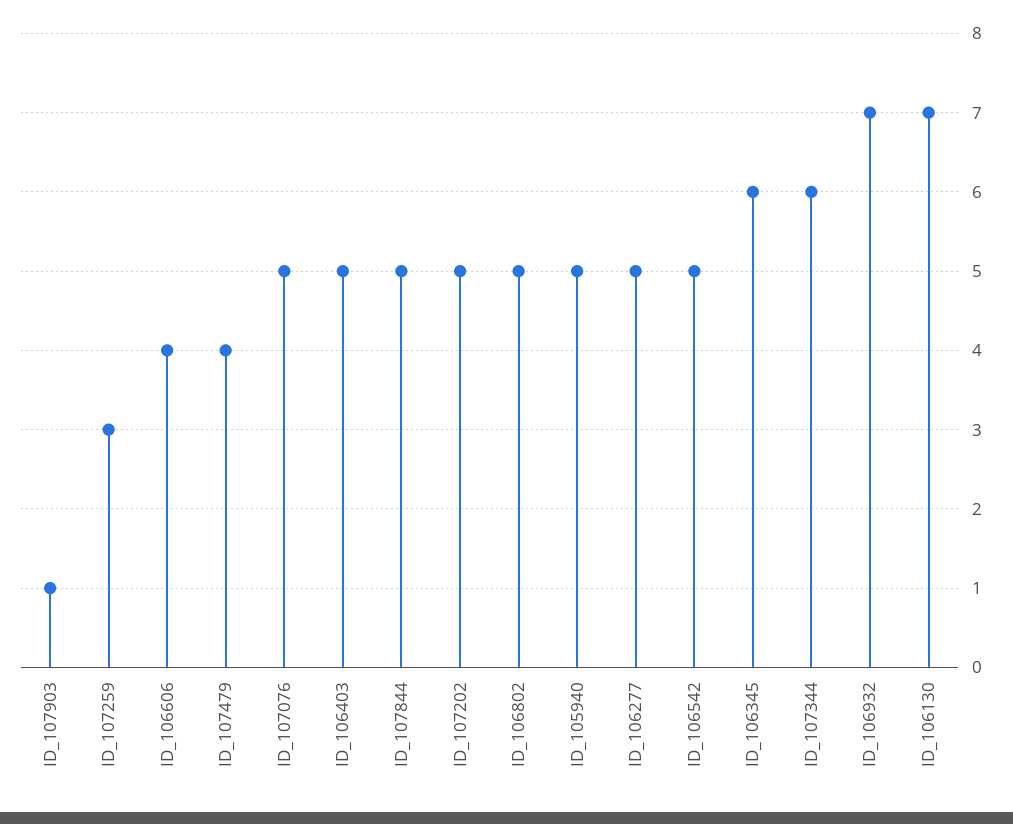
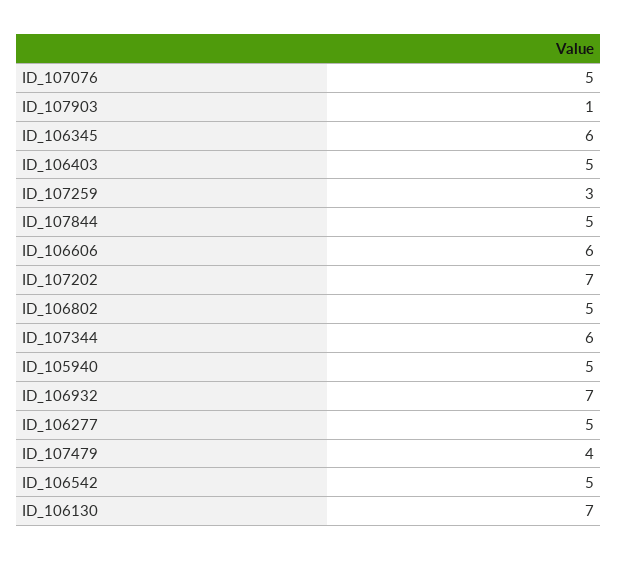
  {
    "ID_107903": 1,
    "ID_107259": 3,
-   "ID_106606": 4,
+   "ID_106606": 6,
    "ID_107479": 4,
    "ID_107076": 5,
    "ID_106403": 5,
    "ID_107844": 5,
-   "ID_107202": 5,
+   "ID_107202": 7,
    "ID_106802": 5,
    "ID_105940": 5,
    "ID_106277": 5,
    "ID_106542": 5,
    "ID_106345": 6,
    "ID_107344": 6,
    "ID_106932": 7,
    "ID_106130": 7
  }

